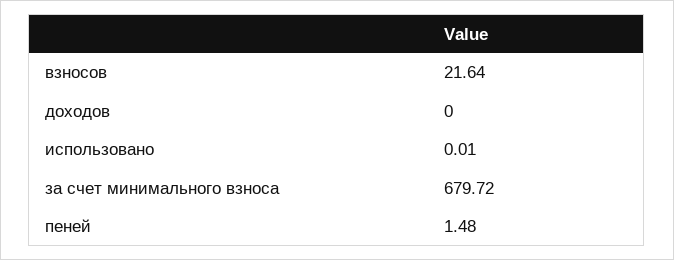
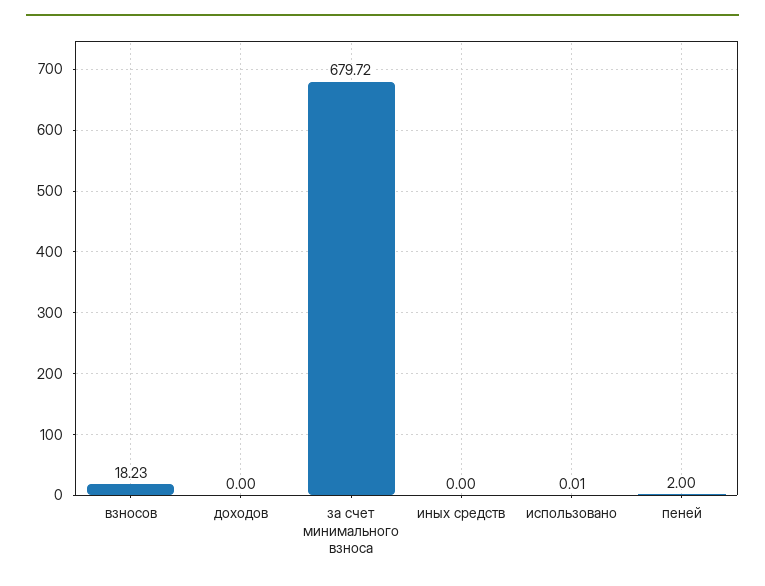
  {
-   "взносов": 21.64,
+   "взносов": 18.23,
    "доходов": 0,
    "использовано": 0.01,
    "за счет минимального взноса": 679.72,
-   "пеней": 1.48
+   "пеней": 2,
+   "иных средств": 0
  }

